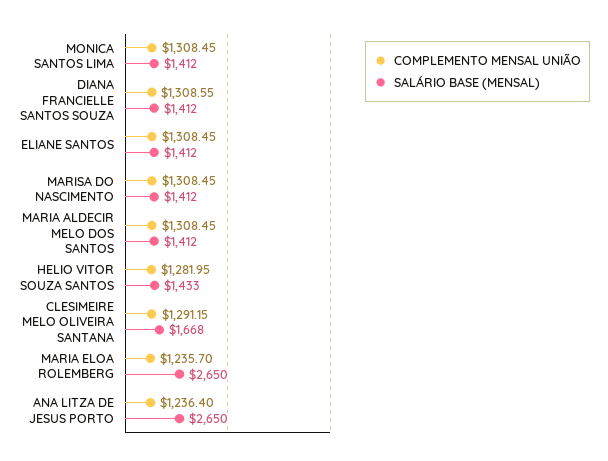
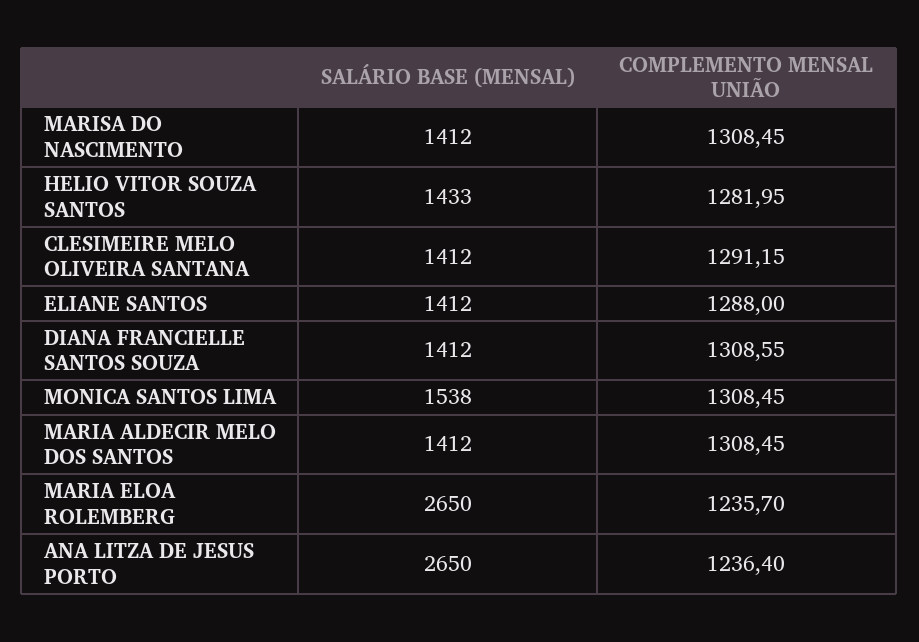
  {
    "COMPLEMENTO MENSAL UNIÃO": {
      "MONICA SANTOS LIMA": 1308.45,
      "DIANA FRANCIELLE SANTOS SOUZA": 1308.55,
-     "ELIANE SANTOS": 1308.45,
+     "ELIANE SANTOS": 1288,
      "MARISA DO NASCIMENTO": 1308.45,
      "MARIA ALDECIR MELO DOS SANTOS": 1308.45,
      "HELIO VITOR SOUZA SANTOS": 1281.95,
      "CLESIMEIRE MELO OLIVEIRA SANTANA": 1291.15,
      "MARIA ELOA ROLEMBERG": 1235.7,
      "ANA LITZA DE JESUS PORTO": 1236.4
    },
    "SALÁRIO BASE (MENSAL)": {
-     "MONICA SANTOS LIMA": 1412,
+     "MONICA SANTOS LIMA": 1538,
      "DIANA FRANCIELLE SANTOS SOUZA": 1412,
      "ELIANE SANTOS": 1412,
      "MARISA DO NASCIMENTO": 1412,
      "MARIA ALDECIR MELO DOS SANTOS": 1412,
      "HELIO VITOR SOUZA SANTOS": 1433,
-     "CLESIMEIRE MELO OLIVEIRA SANTANA": 1668,
+     "CLESIMEIRE MELO OLIVEIRA SANTANA": 1412,
      "MARIA ELOA ROLEMBERG": 2650,
      "ANA LITZA DE JESUS PORTO": 2650
    }
  }

